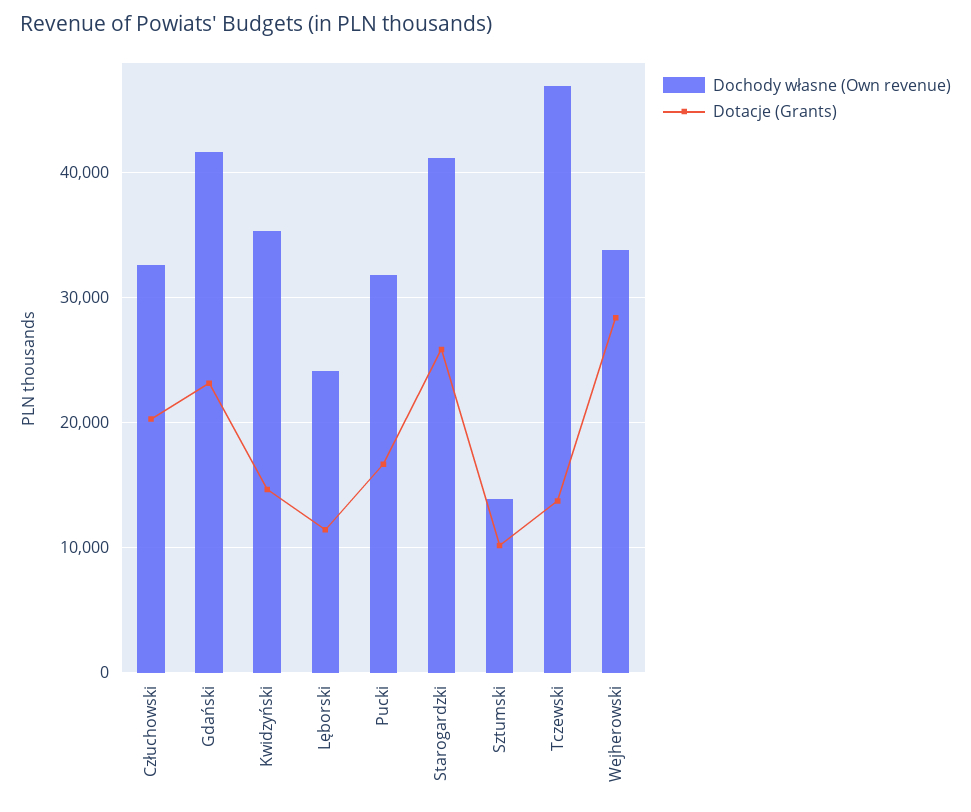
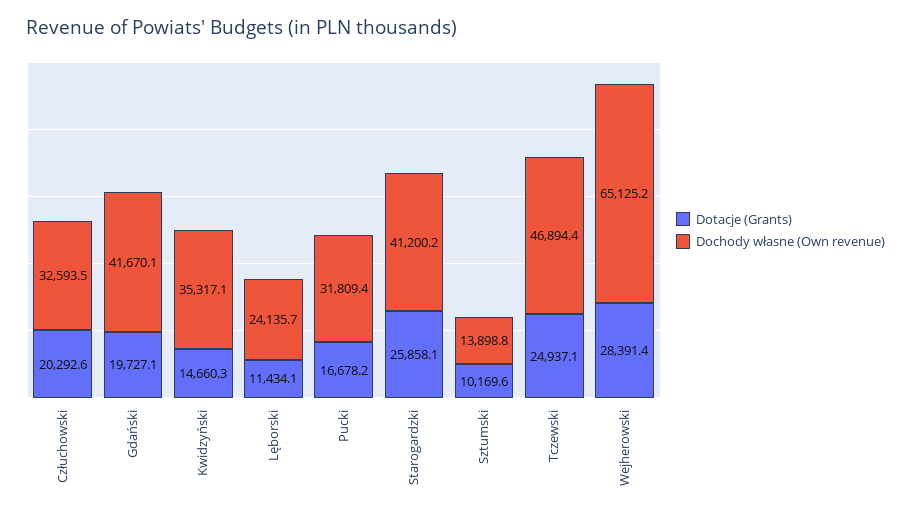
  {
    "Dochody własne (Own revenue)": {
      "Człuchowski": 32593.5,
      "Gdański": 41670.1,
      "Kwidzyński": 35317.1,
      "Lęborski": 24135.7,
      "Pucki": 31809.4,
      "Starogardzki": 41200.2,
      "Sztumski": 13898.8,
      "Tczewski": 46894.4,
-     "Wejherowski": 34000
+     "Wejherowski": 65125.2
    },
    "Dotacje (Grants)": {
      "Człuchowski": 20292.6,
-     "Gdański": 23000,
+     "Gdański": 19727.1,
      "Kwidzyński": 14660.3,
      "Lęborski": 11434.1,
      "Pucki": 16678.2,
      "Starogardzki": 25858.1,
      "Sztumski": 10169.6,
-     "Tczewski": 14000,
+     "Tczewski": 24937.1,
      "Wejherowski": 28391.4
    }
  }

